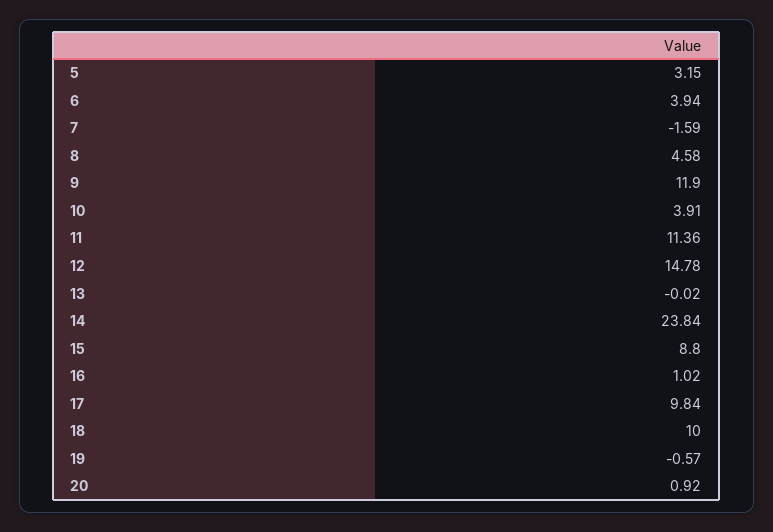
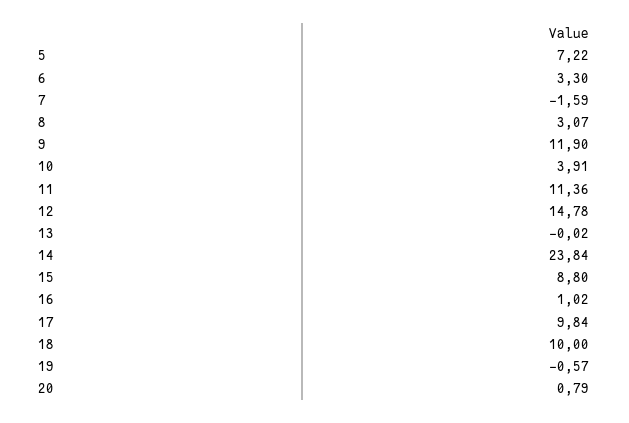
  {
-   "5": 3.15,
+   "5": 7.22,
-   "6": 3.94,
+   "6": 3.3,
    "7": -1.59,
-   "8": 4.58,
+   "8": 3.07,
    "9": 11.9,
    "10": 3.91,
    "11": 11.36,
    "12": 14.78,
    "13": -0.02,
    "14": 23.84,
    "15": 8.8,
    "16": 1.02,
    "17": 9.84,
    "18": 10,
    "19": -0.57,
-   "20": 0.92
+   "20": 0.79
  }

